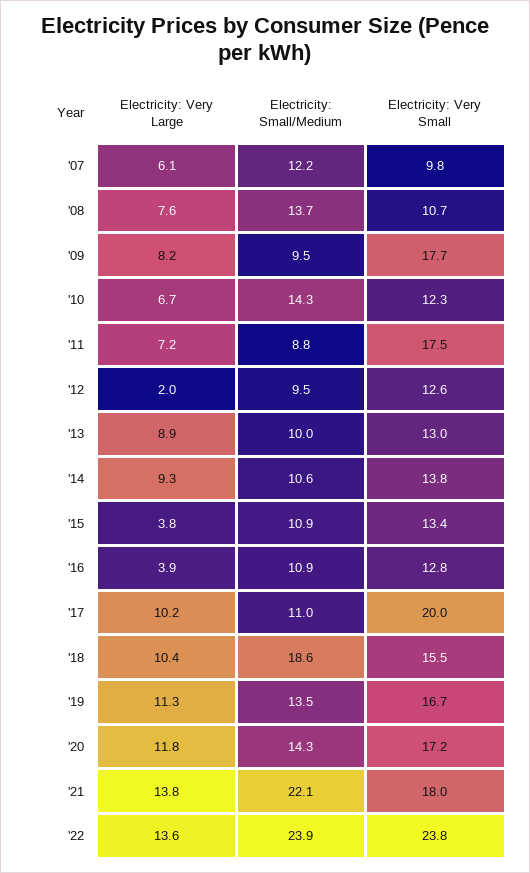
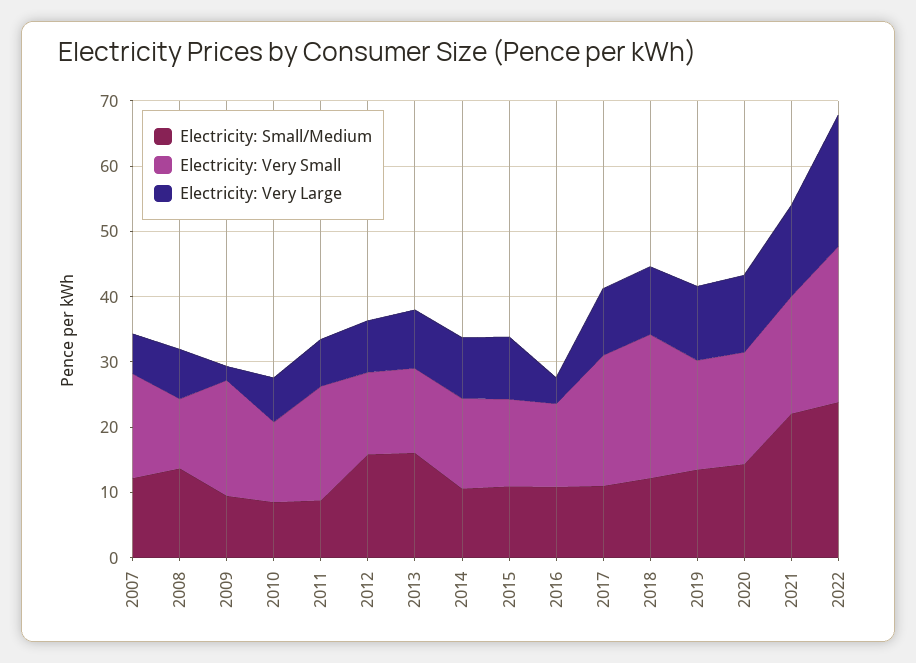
  {
    "Electricity: Very Large": {
      "'07": 6.1,
      "'08": 7.6,
-     "'09": 8.2,
+     "'09": 2,
      "'10": 6.7,
      "'11": 7.2,
-     "'12": 2,
+     "'12": 8,
      "'13": 8.9,
      "'14": 9.3,
-     "'15": 3.8,
+     "'15": 10,
      "'16": 3.9,
      "'17": 10.2,
      "'18": 10.4,
      "'19": 11.3,
      "'20": 11.8,
      "'21": 13.8,
-     "'22": 13.6
+     "'22": 20
    },
    "Electricity: Small/Medium": {
      "'07": 12.2,
      "'08": 13.7,
      "'09": 9.5,
-     "'10": 14.3,
+     "'10": 8,
      "'11": 8.8,
-     "'12": 9.5,
+     "'12": 16,
-     "'13": 10,
+     "'13": 16,
      "'14": 10.6,
      "'15": 10.9,
      "'16": 10.9,
      "'17": 11,
-     "'18": 18.6,
+     "'18": 12,
      "'19": 13.5,
      "'20": 14.3,
      "'21": 22.1,
      "'22": 23.9
    },
    "Electricity: Very Small": {
-     "'07": 9.8,
+     "'07": 16,
      "'08": 10.7,
      "'09": 17.7,
      "'10": 12.3,
      "'11": 17.5,
      "'12": 12.6,
      "'13": 13,
      "'14": 13.8,
      "'15": 13.4,
      "'16": 12.8,
      "'17": 20,
-     "'18": 15.5,
+     "'18": 22,
      "'19": 16.7,
      "'20": 17.2,
      "'21": 18,
      "'22": 23.8
    }
  }

